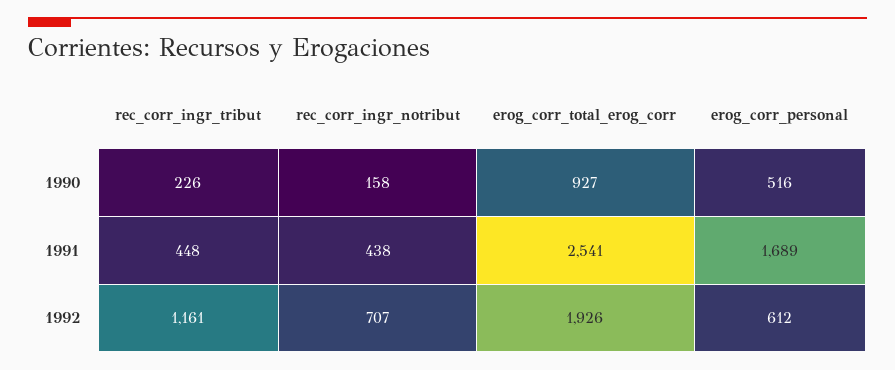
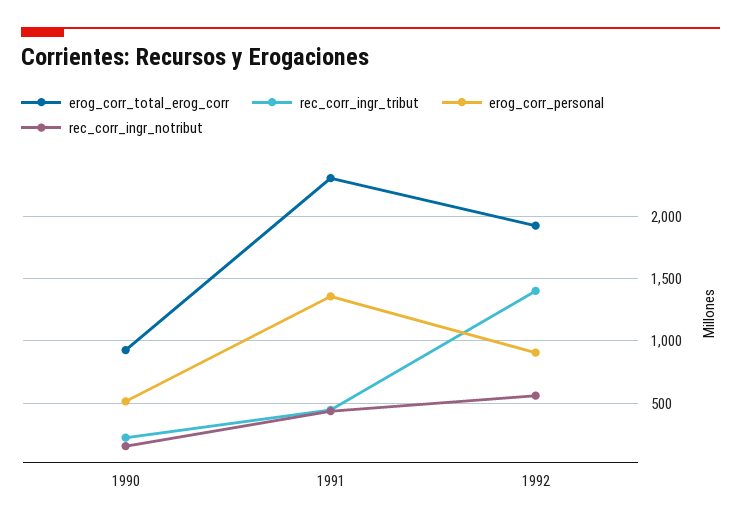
  {
    "rec_corr_ingr_tribut": {
      "1990": 226,
      "1991": 448,
-     "1992": 1161
+     "1992": 1400
    },
    "rec_corr_ingr_notribut": {
      "1990": 158,
      "1991": 438,
-     "1992": 707
+     "1992": 550
    },
    "erog_corr_total_erog_corr": {
      "1990": 927,
-     "1991": 2541,
+     "1991": 2300,
      "1992": 1926
    },
    "erog_corr_personal": {
      "1990": 516,
-     "1991": 1689,
+     "1991": 1350,
-     "1992": 612
+     "1992": 900
    }
  }

